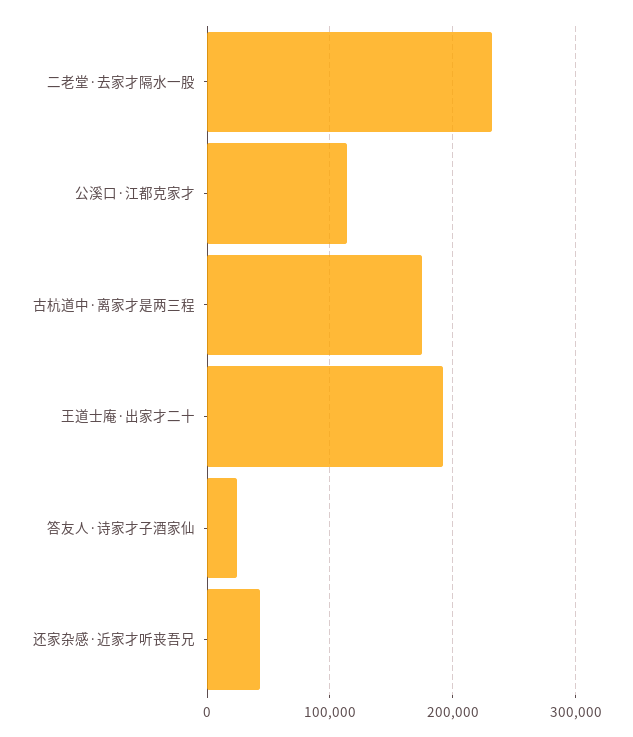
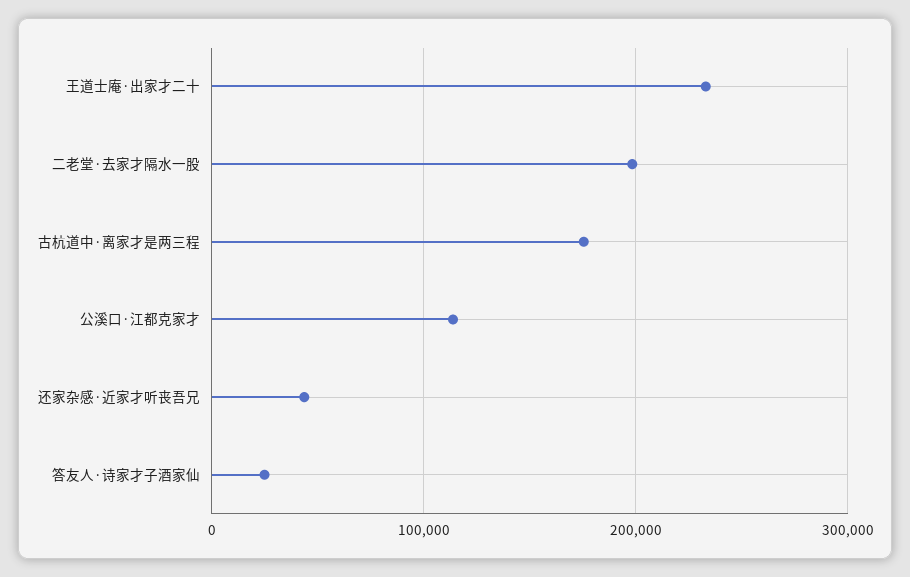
  {
-   "二老堂·去家才隔水一股": 230000,
+   "二老堂·去家才隔水一股": 200000,
    "公溪口·江都克家才": 110000,
    "古杭道中·离家才是两三程": 180000,
-   "王道士庵·出家才二十": 190000,
+   "王道士庵·出家才二十": 230000,
    "答友人·诗家才子酒家仙": 20000,
    "还家杂感·近家才听丧吾兄": 40000
  }

